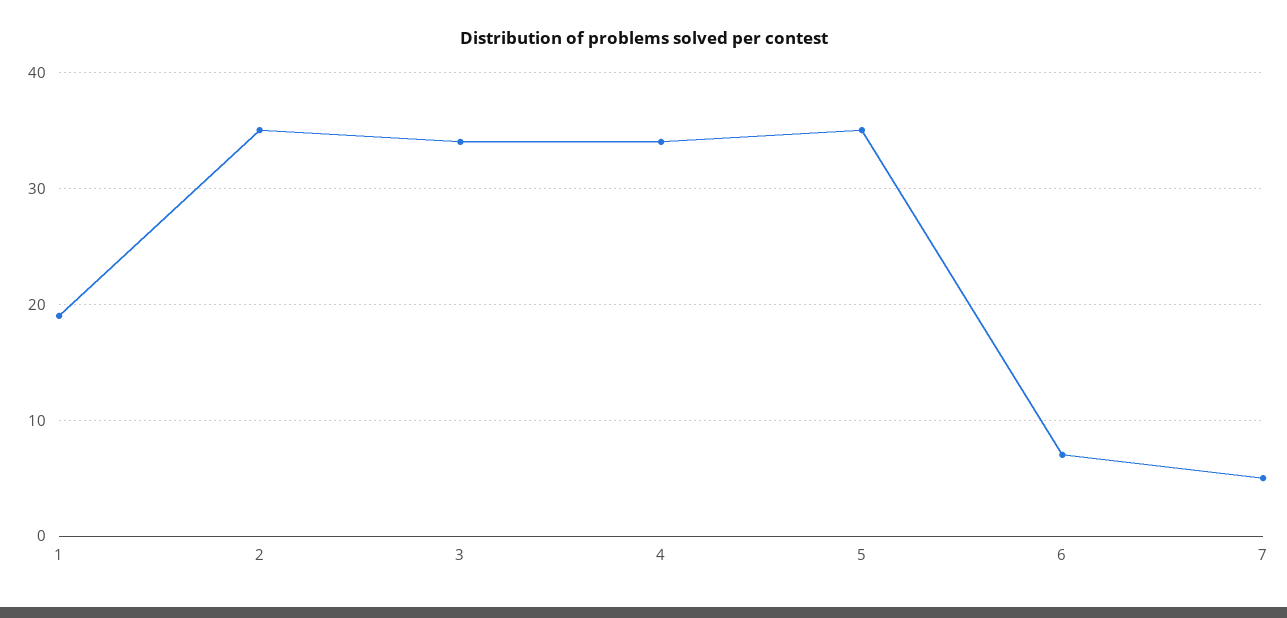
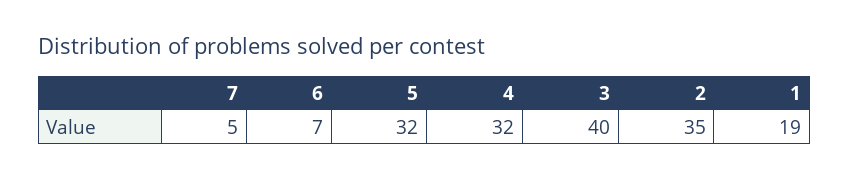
  {
    "1": 19,
    "2": 35,
-   "3": 34,
+   "3": 40,
-   "4": 34,
+   "4": 32,
-   "5": 35,
+   "5": 32,
    "6": 7,
    "7": 5
  }

